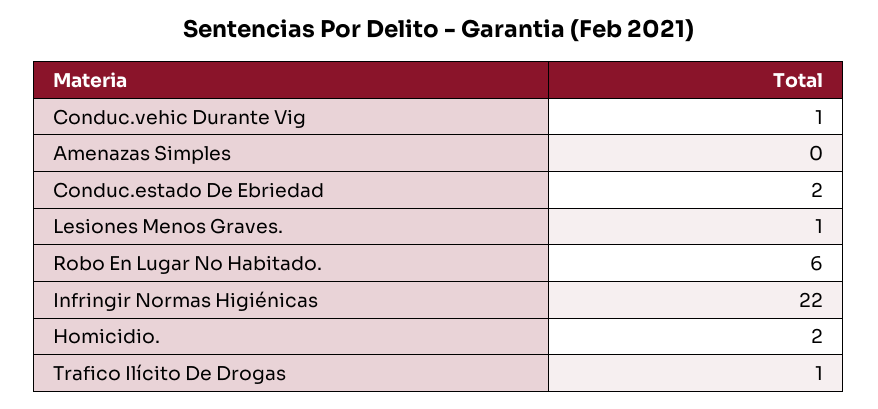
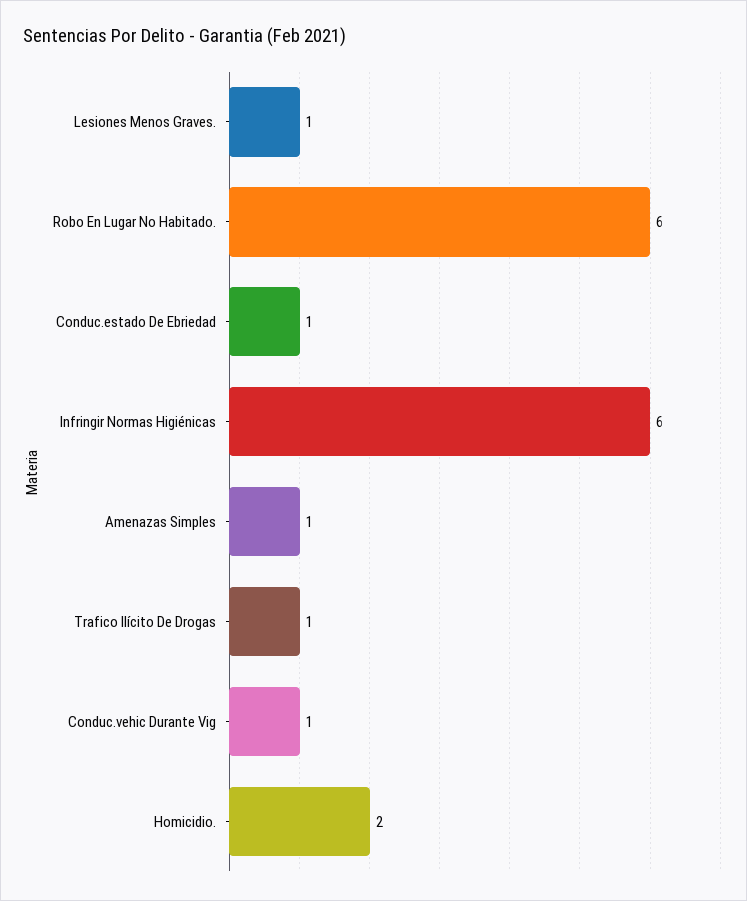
  {
    "Conduc.vehic Durante Vig": 1,
-   "Amenazas Simples": 0,
+   "Amenazas Simples": 1,
-   "Conduc.estado De Ebriedad": 2,
+   "Conduc.estado De Ebriedad": 1,
    "Lesiones Menos Graves.": 1,
    "Robo En Lugar No Habitado.": 6,
-   "Infringir Normas Higiénicas": 22,
+   "Infringir Normas Higiénicas": 6,
    "Homicidio.": 2,
    "Trafico Ilícito De Drogas": 1
  }

